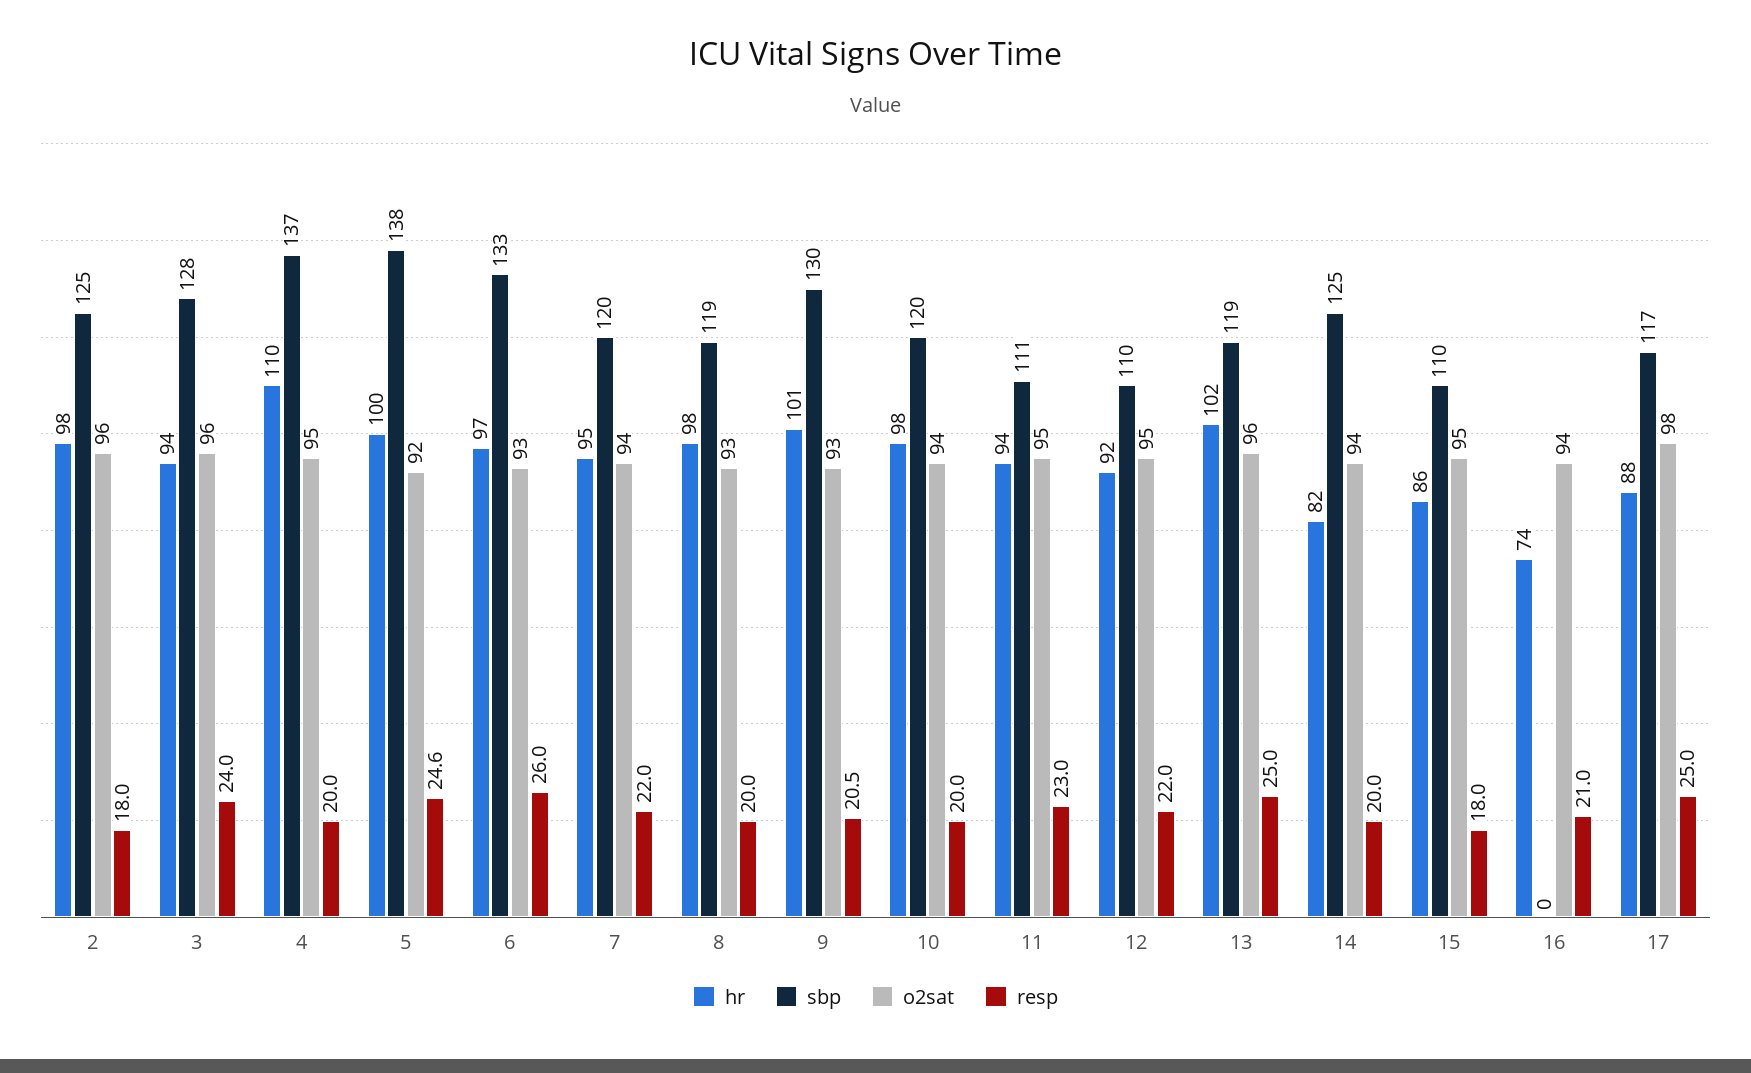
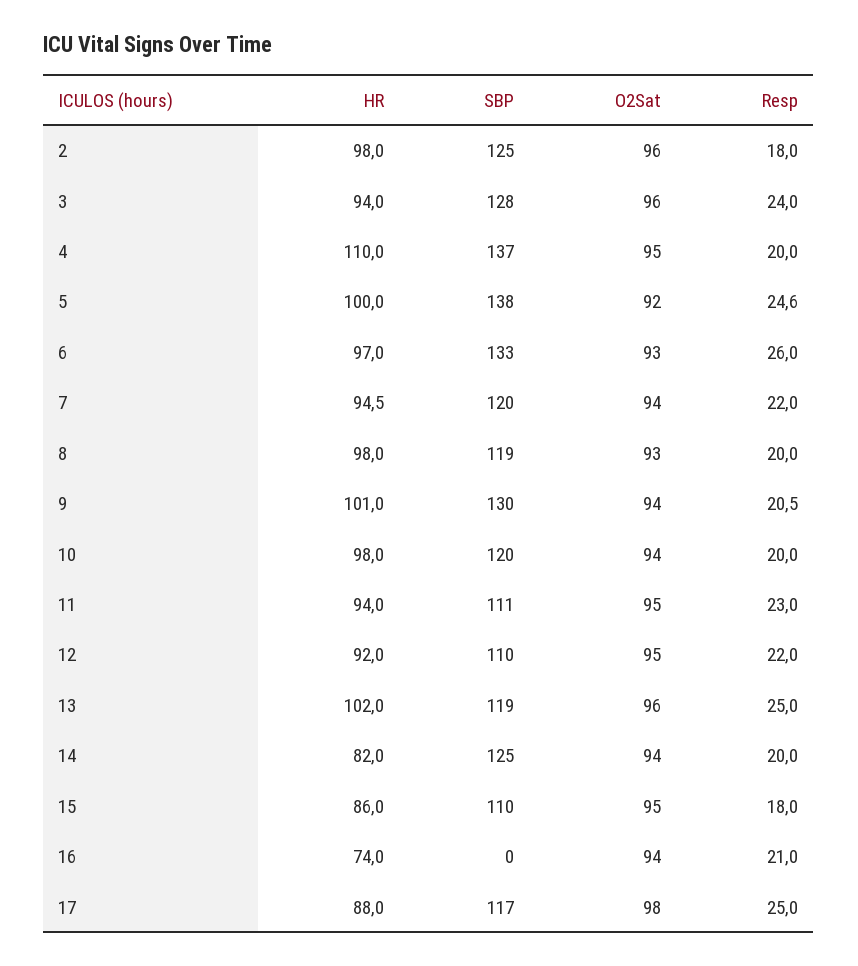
  {
    "hr": {
      "2": 98,
      "3": 94,
      "4": 110,
      "5": 100,
      "6": 97,
      "7": 94.5,
      "8": 98,
      "9": 101,
      "10": 98,
      "11": 94,
      "12": 92,
      "13": 102,
      "14": 82,
      "15": 86,
      "16": 74,
      "17": 88
    },
    "sbp": {
      "2": 125,
      "3": 128,
      "4": 137,
      "5": 138,
      "6": 133,
      "7": 120,
      "8": 119,
      "9": 130,
      "10": 120,
      "11": 111,
      "12": 110,
      "13": 119,
      "14": 125,
      "15": 110,
      "16": 0,
      "17": 117
    },
    "o2sat": {
      "2": 96,
      "3": 96,
      "4": 95,
      "5": 92,
      "6": 93,
      "7": 94,
      "8": 93,
-     "9": 93,
+     "9": 94,
      "10": 94,
      "11": 95,
      "12": 95,
      "13": 96,
      "14": 94,
      "15": 95,
      "16": 94,
      "17": 98
    },
    "resp": {
      "2": 18,
      "3": 24,
      "4": 20,
      "5": 24.6,
      "6": 26,
      "7": 22,
      "8": 20,
      "9": 20.5,
      "10": 20,
      "11": 23,
      "12": 22,
      "13": 25,
      "14": 20,
      "15": 18,
      "16": 21,
      "17": 25
    }
  }

